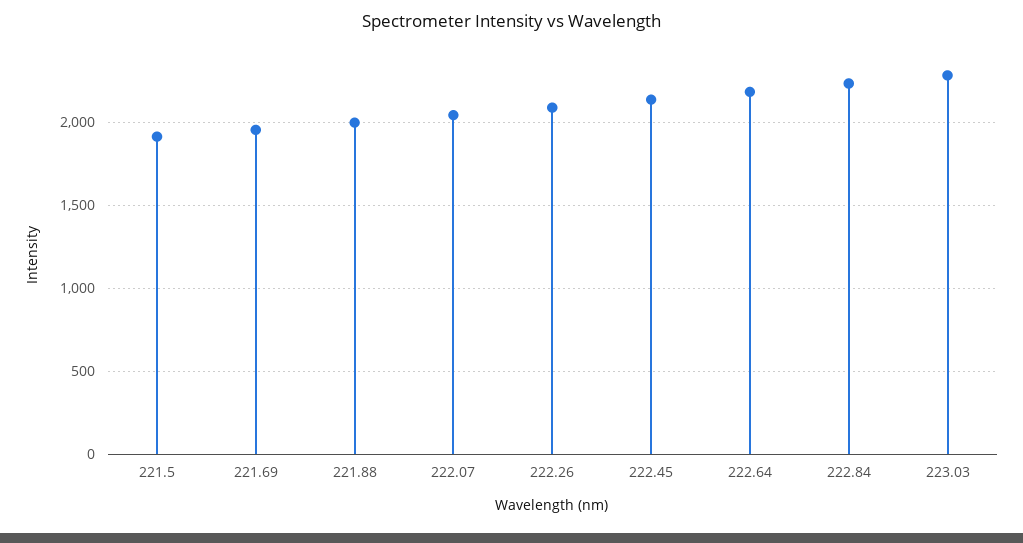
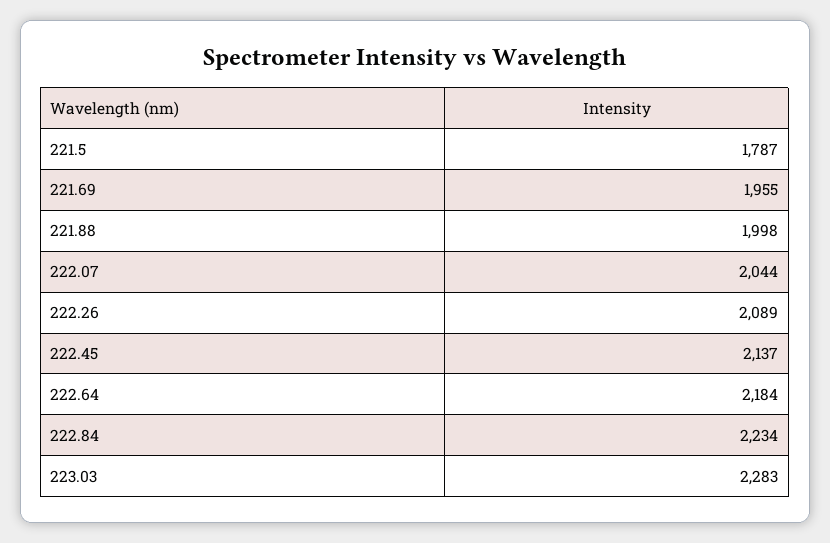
  {
-   "221.5": 1900,
+   "221.5": 1787,
    "221.69": 1955,
    "221.88": 1998,
    "222.07": 2044,
    "222.26": 2089,
    "222.45": 2137,
    "222.64": 2184,
    "222.84": 2234,
    "223.03": 2283
  }

